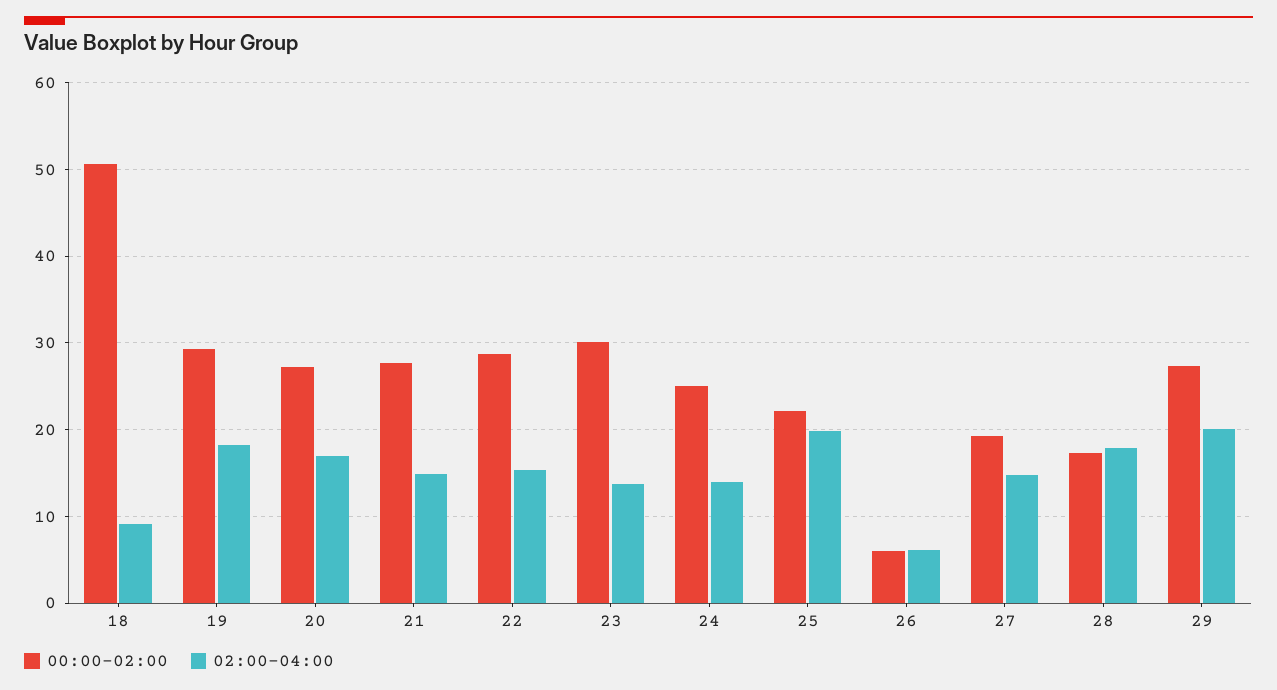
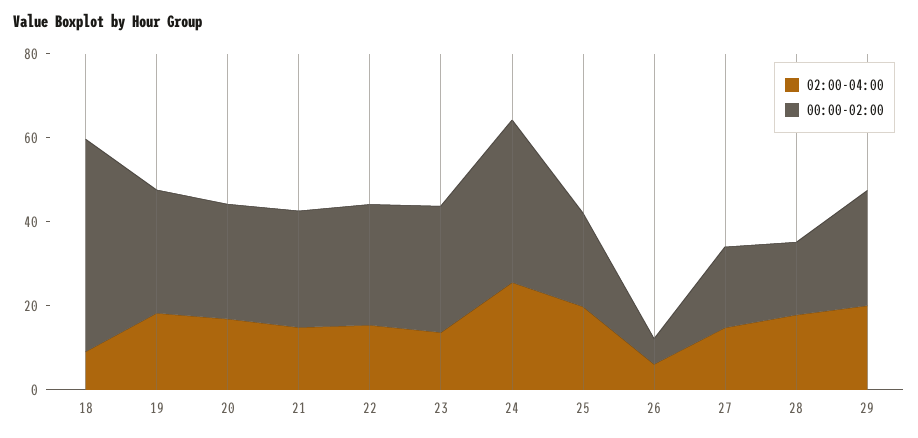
  {
    "00:00-02:00": {
      "18": 51,
      "19": 29,
      "20": 27,
      "21": 28,
      "22": 29,
      "23": 30,
-     "24": 25,
+     "24": 40,
      "25": 22,
      "26": 6,
      "27": 19,
      "28": 17,
      "29": 27
    },
    "02:00-04:00": {
      "18": 9,
      "19": 18,
      "20": 17,
      "21": 15,
      "22": 15,
      "23": 14,
-     "24": 14,
+     "24": 25,
      "25": 20,
      "26": 6,
      "27": 15,
      "28": 18,
      "29": 20
    }
  }

